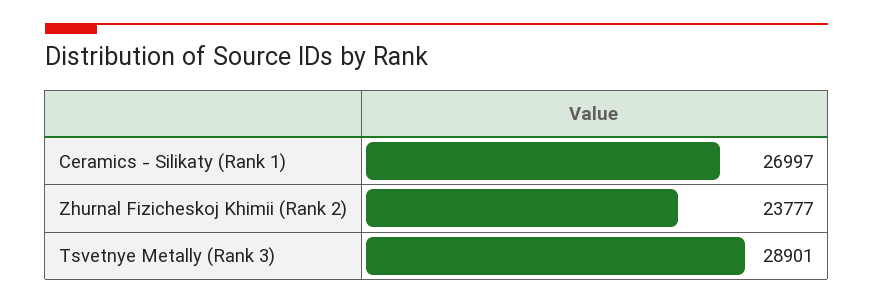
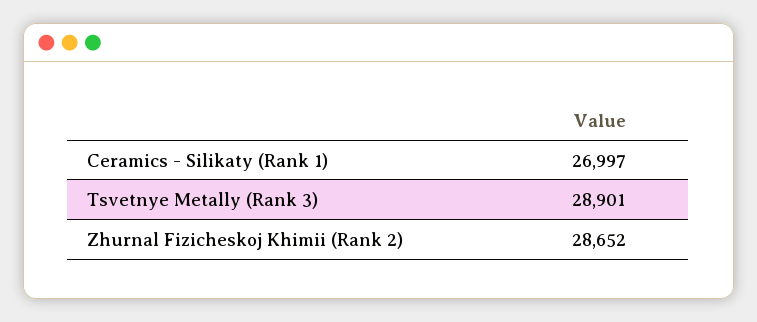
  {
    "Ceramics - Silikaty (Rank 1)": 26997,
-   "Zhurnal Fizicheskoj Khimii (Rank 2)": 23777,
+   "Zhurnal Fizicheskoj Khimii (Rank 2)": 28652,
    "Tsvetnye Metally (Rank 3)": 28901
  }

